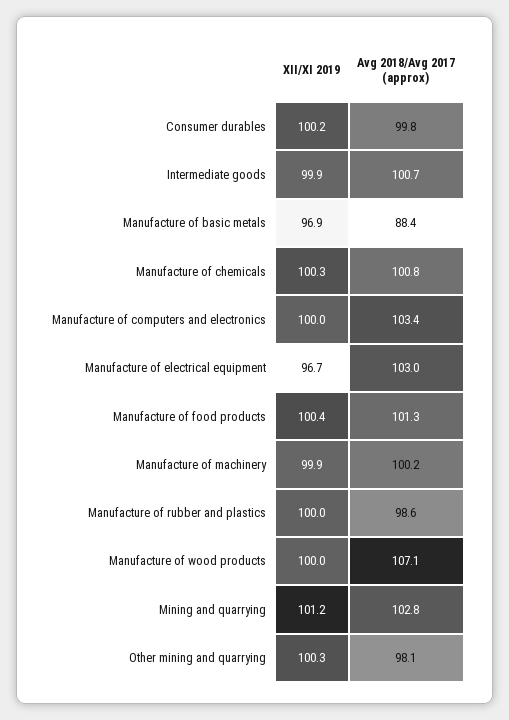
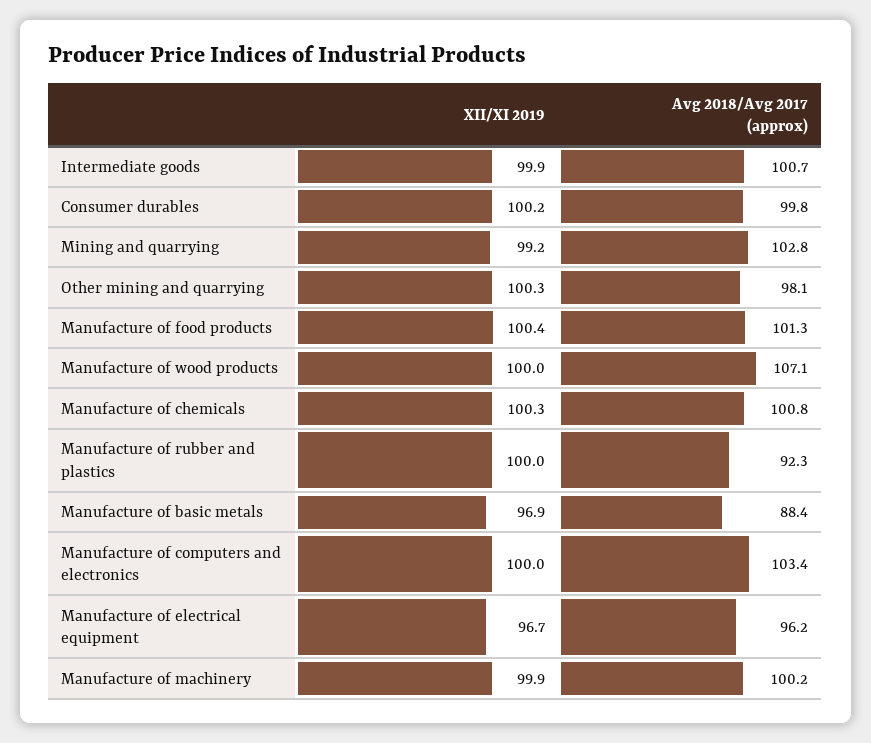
  {
    "XII/XI 2019": {
      "Consumer durables": 100.2,
      "Intermediate goods": 99.9,
      "Manufacture of basic metals": 96.9,
      "Manufacture of chemicals": 100.3,
      "Manufacture of computers and electronics": 100,
      "Manufacture of electrical equipment": 96.7,
      "Manufacture of food products": 100.4,
      "Manufacture of machinery": 99.9,
      "Manufacture of rubber and plastics": 100,
      "Manufacture of wood products": 100,
-     "Mining and quarrying": 101.2,
+     "Mining and quarrying": 99.2,
      "Other mining and quarrying": 100.3
    },
    "Avg 2018/Avg 2017 (approx)": {
      "Consumer durables": 99.8,
      "Intermediate goods": 100.7,
      "Manufacture of basic metals": 88.4,
      "Manufacture of chemicals": 100.8,
      "Manufacture of computers and electronics": 103.4,
-     "Manufacture of electrical equipment": 103,
+     "Manufacture of electrical equipment": 96.2,
      "Manufacture of food products": 101.3,
      "Manufacture of machinery": 100.2,
-     "Manufacture of rubber and plastics": 98.6,
+     "Manufacture of rubber and plastics": 92.3,
      "Manufacture of wood products": 107.1,
      "Mining and quarrying": 102.8,
      "Other mining and quarrying": 98.1
    }
  }

